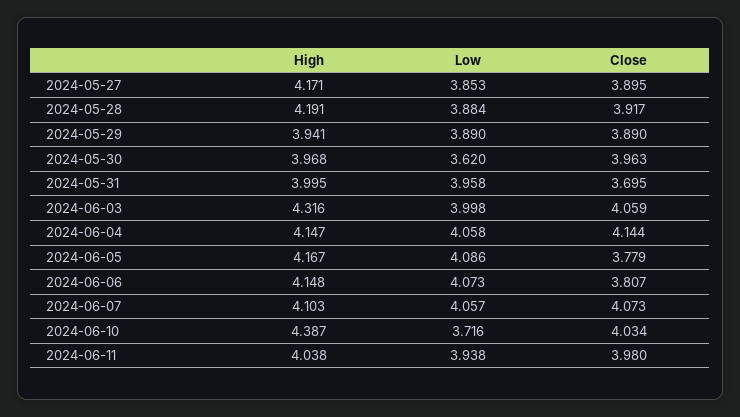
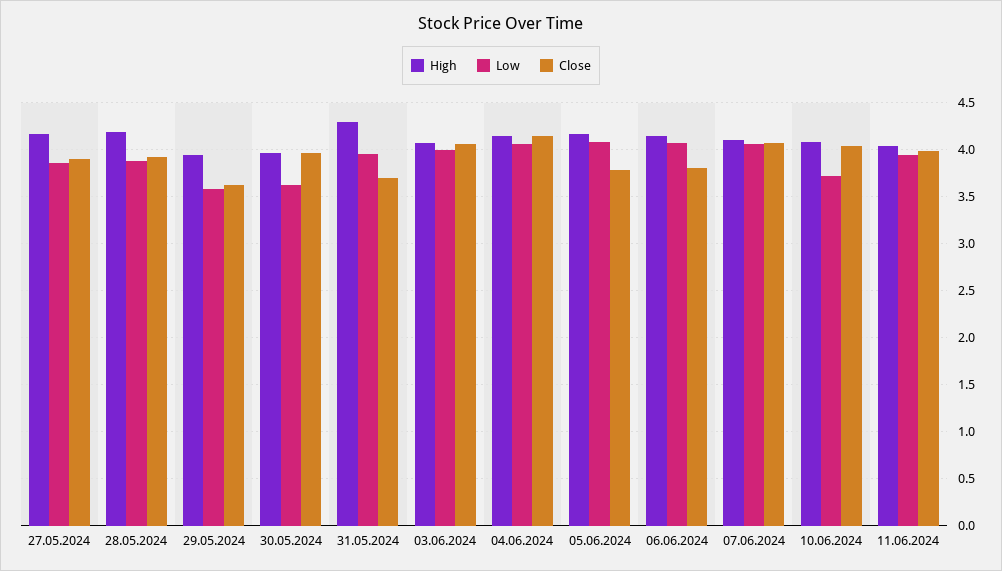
  {
    "High": {
      "2024-05-27": 4.171,
      "2024-05-28": 4.191,
      "2024-05-29": 3.941,
      "2024-05-30": 3.968,
-     "2024-05-31": 3.995,
+     "2024-05-31": 4.3,
-     "2024-06-03": 4.316,
+     "2024-06-03": 4.1,
      "2024-06-04": 4.147,
      "2024-06-05": 4.167,
      "2024-06-06": 4.148,
      "2024-06-07": 4.103,
-     "2024-06-10": 4.387,
+     "2024-06-10": 4.1,
      "2024-06-11": 4.038
    },
    "Low": {
      "2024-05-27": 3.853,
      "2024-05-28": 3.884,
-     "2024-05-29": 3.89,
+     "2024-05-29": 3.6,
      "2024-05-30": 3.62,
      "2024-05-31": 3.958,
      "2024-06-03": 3.998,
      "2024-06-04": 4.058,
      "2024-06-05": 4.086,
      "2024-06-06": 4.073,
      "2024-06-07": 4.057,
      "2024-06-10": 3.716,
      "2024-06-11": 3.938
    },
    "Close": {
      "2024-05-27": 3.895,
      "2024-05-28": 3.917,
-     "2024-05-29": 3.89,
+     "2024-05-29": 3.6,
      "2024-05-30": 3.963,
      "2024-05-31": 3.695,
      "2024-06-03": 4.059,
      "2024-06-04": 4.144,
      "2024-06-05": 3.779,
      "2024-06-06": 3.807,
      "2024-06-07": 4.073,
      "2024-06-10": 4.034,
      "2024-06-11": 3.98
    }
  }

